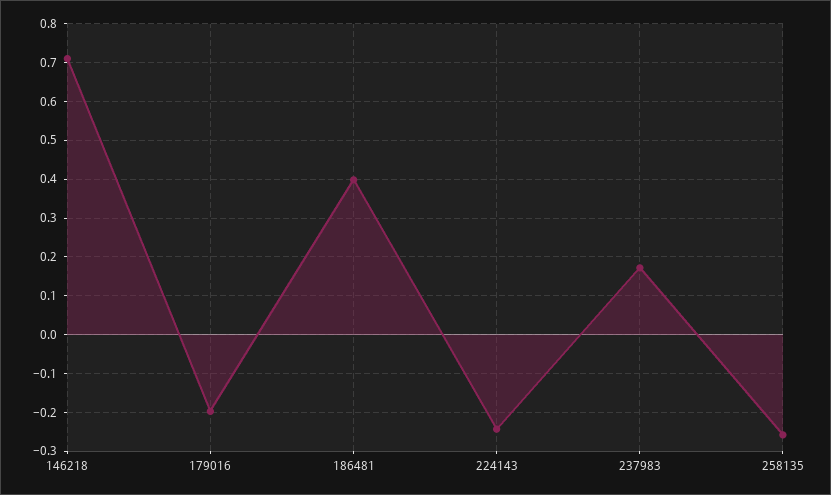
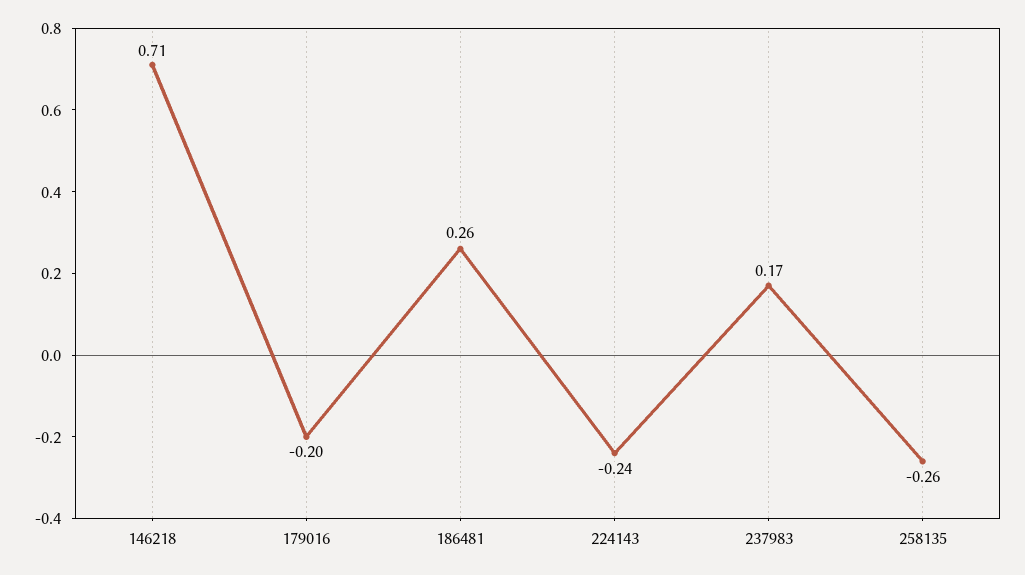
  {
    "146218": 0.71,
    "179016": -0.2,
-   "186481": 0.4,
+   "186481": 0.26,
    "224143": -0.24,
    "237983": 0.17,
    "258135": -0.26
  }

